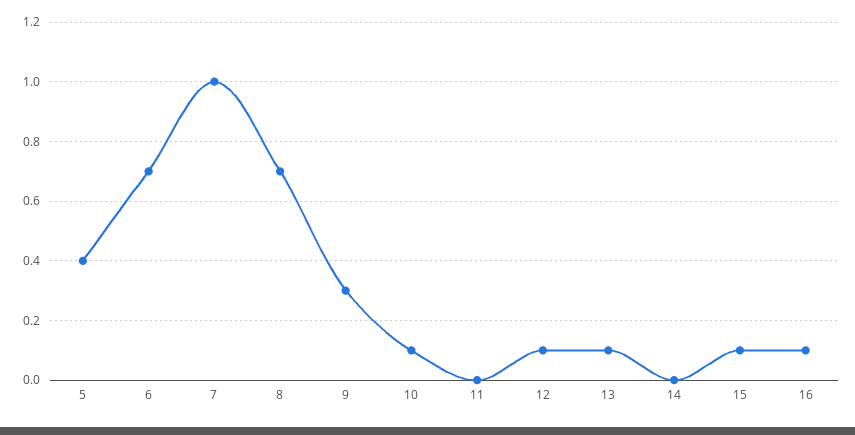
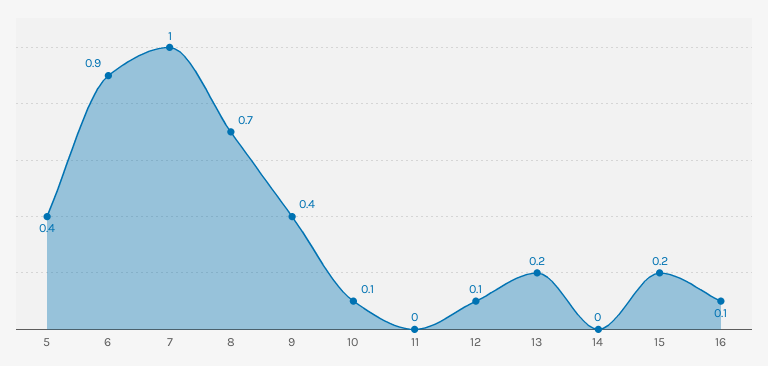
  {
    "5": 0.4,
-   "6": 0.7,
+   "6": 0.9,
    "7": 1,
    "8": 0.7,
-   "9": 0.3,
+   "9": 0.4,
    "10": 0.1,
    "11": 0,
    "12": 0.1,
-   "13": 0.1,
+   "13": 0.2,
    "14": 0,
-   "15": 0.1,
+   "15": 0.2,
    "16": 0.1
  }

